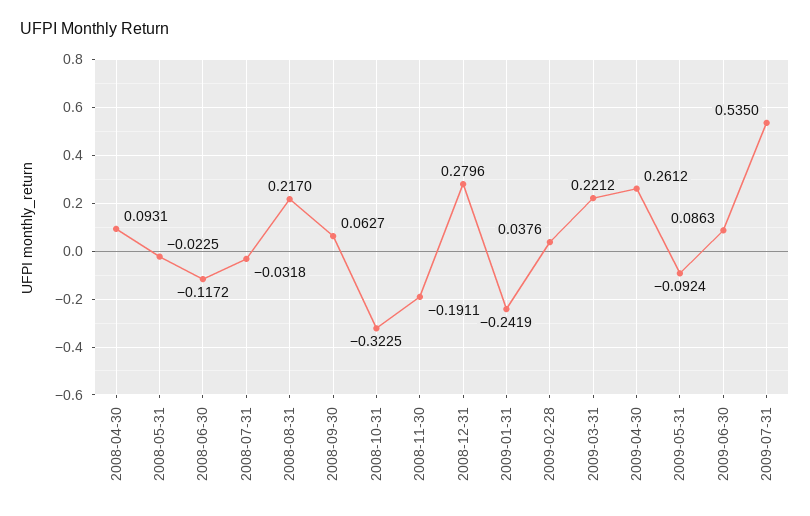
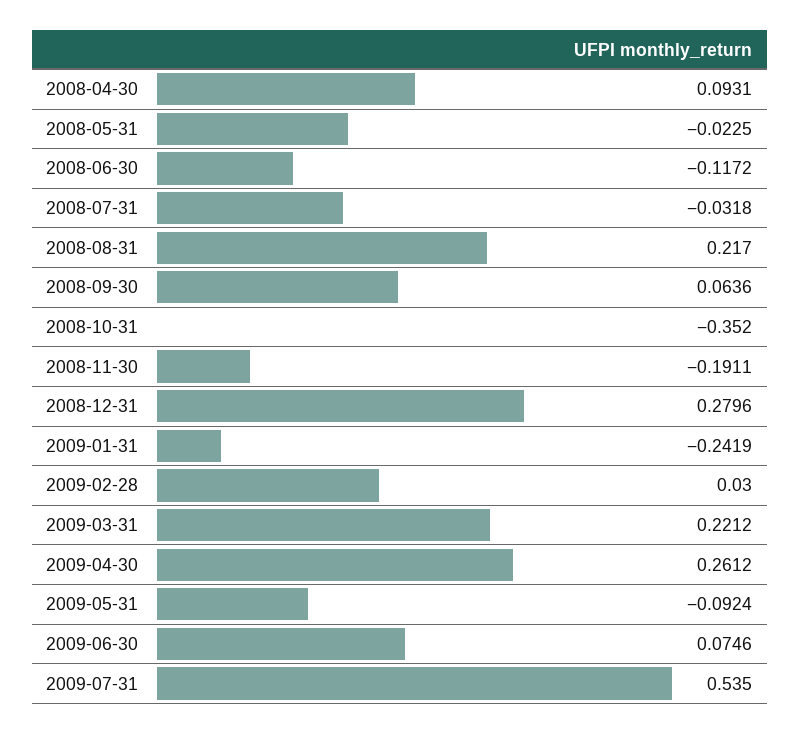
  {
    "2008-04-30": 0.0931,
    "2008-05-31": -0.0225,
    "2008-06-30": -0.1172,
    "2008-07-31": -0.0318,
    "2008-08-31": 0.217,
-   "2008-09-30": 0.0627,
+   "2008-09-30": 0.0636,
-   "2008-10-31": -0.3225,
+   "2008-10-31": -0.352,
    "2008-11-30": -0.1911,
    "2008-12-31": 0.2796,
    "2009-01-31": -0.2419,
-   "2009-02-28": 0.0376,
+   "2009-02-28": 0.03,
    "2009-03-31": 0.2212,
    "2009-04-30": 0.2612,
    "2009-05-31": -0.0924,
-   "2009-06-30": 0.0863,
+   "2009-06-30": 0.0746,
    "2009-07-31": 0.535
  }

